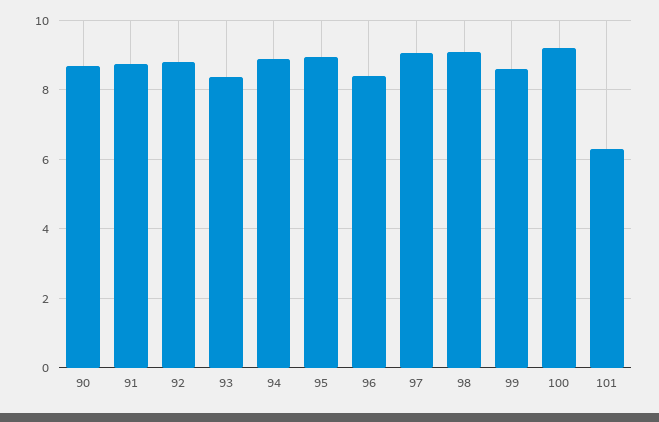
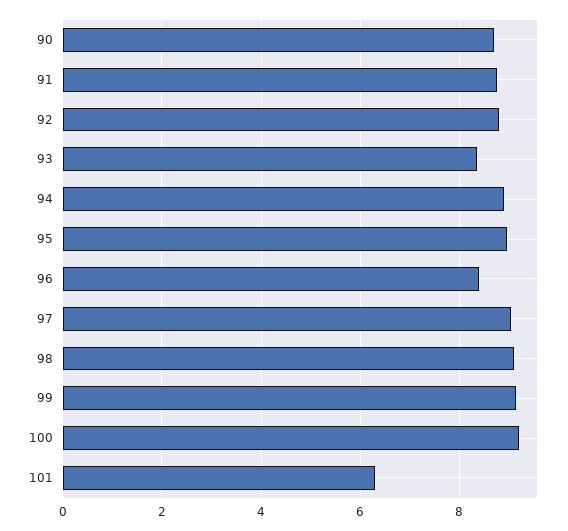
  {
    "90": 8.8,
    "91": 8.8,
    "92": 8.8,
    "93": 8.4,
    "94": 9,
    "95": 9,
    "96": 8.4,
    "97": 9,
    "98": 9.2,
-   "99": 8.6,
+   "99": 9.2,
    "100": 9.2,
    "101": 6.4
  }

